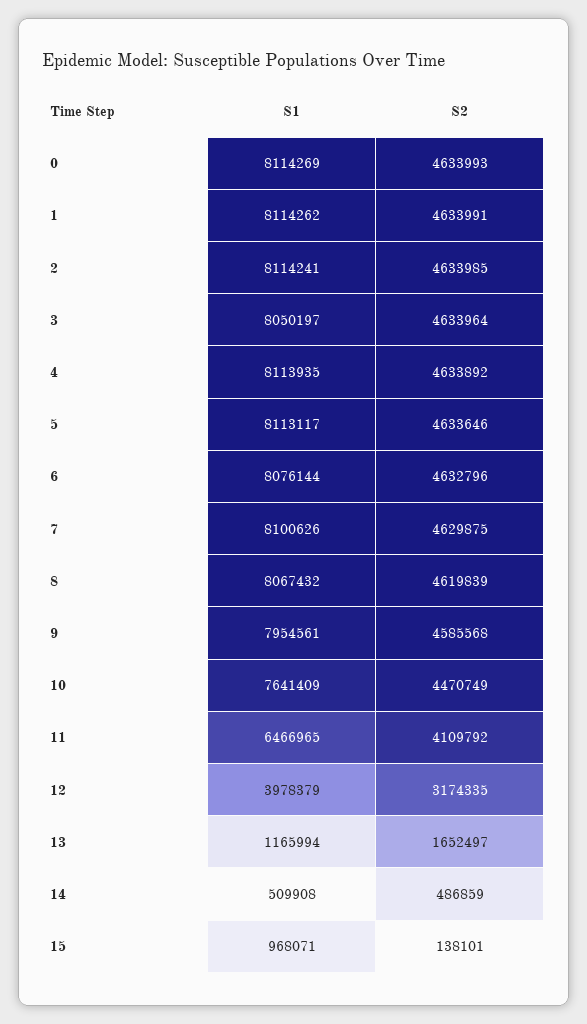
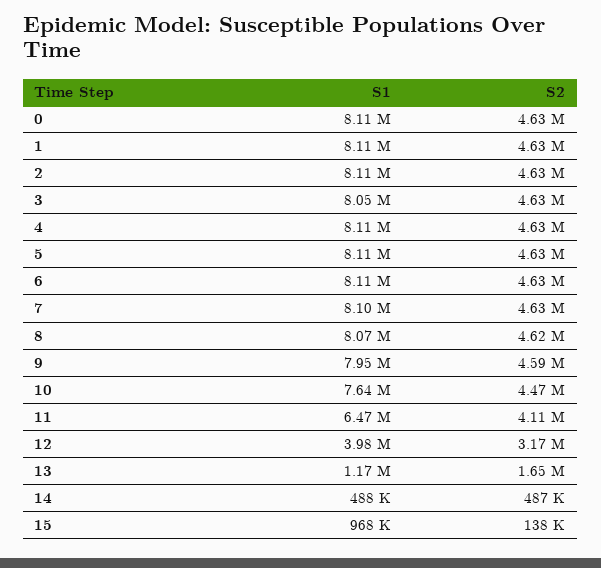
  {
    "S1": {
      "0": 8114269,
      "1": 8114262,
      "2": 8114241,
      "3": 8050197,
      "4": 8113935,
      "5": 8113117,
-     "6": 8076144,
+     "6": 8110000,
      "7": 8100626,
      "8": 8067432,
      "9": 7954561,
      "10": 7641409,
      "11": 6466965,
      "12": 3978379,
      "13": 1165994,
-     "14": 509908,
+     "14": 488000,
      "15": 968071
    },
    "S2": {
      "0": 4633993,
      "1": 4633991,
      "2": 4633985,
      "3": 4633964,
      "4": 4633892,
      "5": 4633646,
      "6": 4632796,
      "7": 4629875,
      "8": 4619839,
      "9": 4585568,
      "10": 4470749,
      "11": 4109792,
      "12": 3174335,
      "13": 1652497,
      "14": 486859,
      "15": 138101
    }
  }

